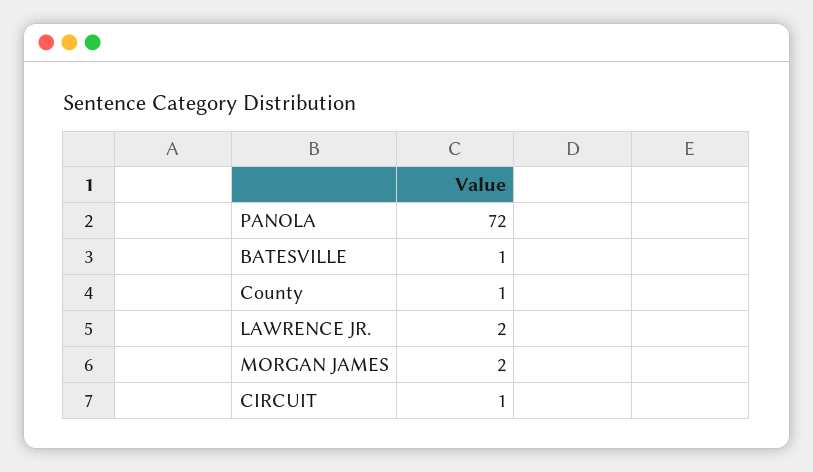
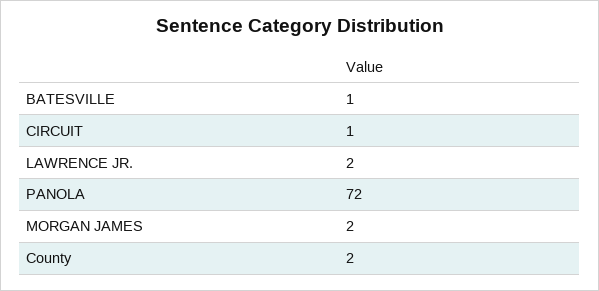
  {
    "PANOLA": 72,
    "BATESVILLE": 1,
-   "County": 1,
+   "County": 2,
    "LAWRENCE JR.": 2,
    "MORGAN JAMES": 2,
    "CIRCUIT": 1
  }

